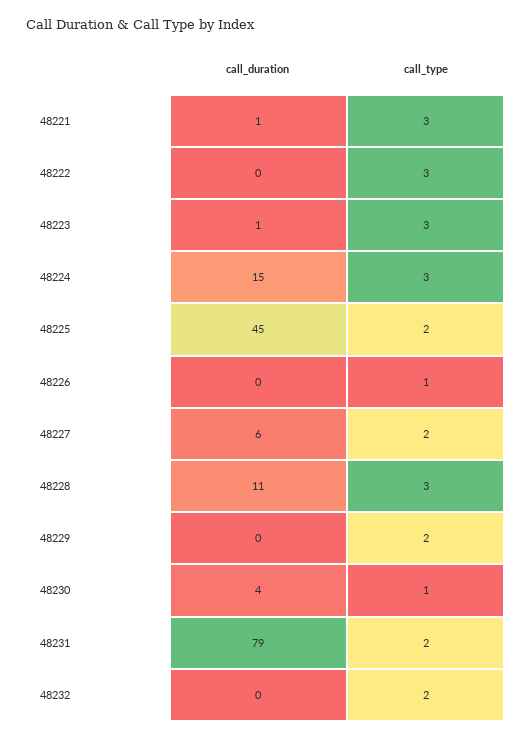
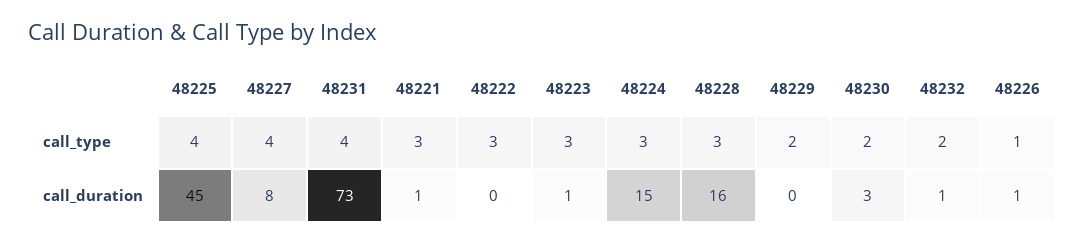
  {
    "call_duration": {
      "48221": 1,
      "48222": 0,
      "48223": 1,
      "48224": 15,
      "48225": 45,
-     "48226": 0,
+     "48226": 1,
-     "48227": 6,
+     "48227": 8,
-     "48228": 11,
+     "48228": 16,
      "48229": 0,
-     "48230": 4,
+     "48230": 3,
-     "48231": 79,
+     "48231": 73,
-     "48232": 0
+     "48232": 1
    },
    "call_type": {
      "48221": 3,
      "48222": 3,
      "48223": 3,
      "48224": 3,
-     "48225": 2,
+     "48225": 4,
      "48226": 1,
-     "48227": 2,
+     "48227": 4,
      "48228": 3,
      "48229": 2,
-     "48230": 1,
+     "48230": 2,
-     "48231": 2,
+     "48231": 4,
      "48232": 2
    }
  }

